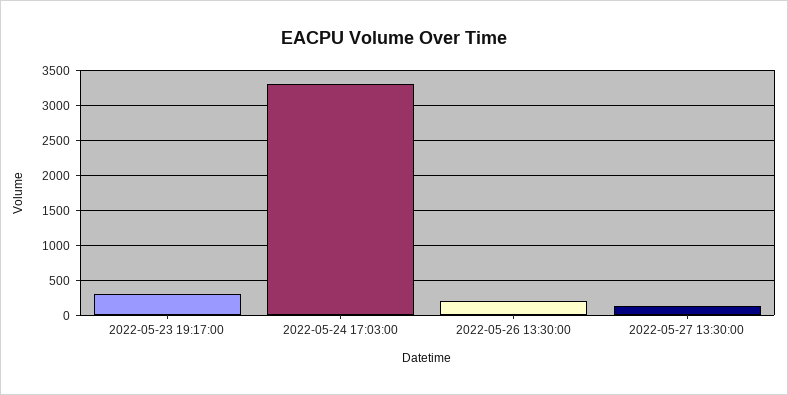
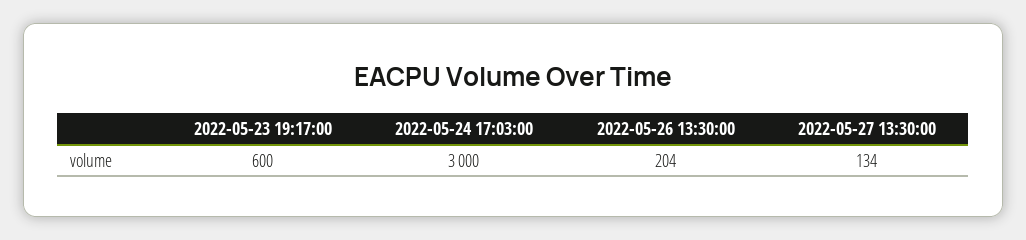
  {
-   "2022-05-23 19:17:00": 300,
+   "2022-05-23 19:17:00": 600,
-   "2022-05-24 17:03:00": 3300,
+   "2022-05-24 17:03:00": 3000,
    "2022-05-26 13:30:00": 204,
    "2022-05-27 13:30:00": 134
  }

